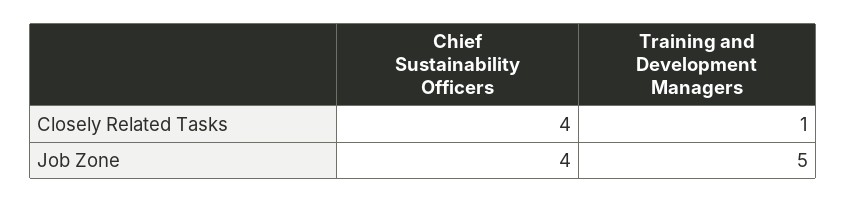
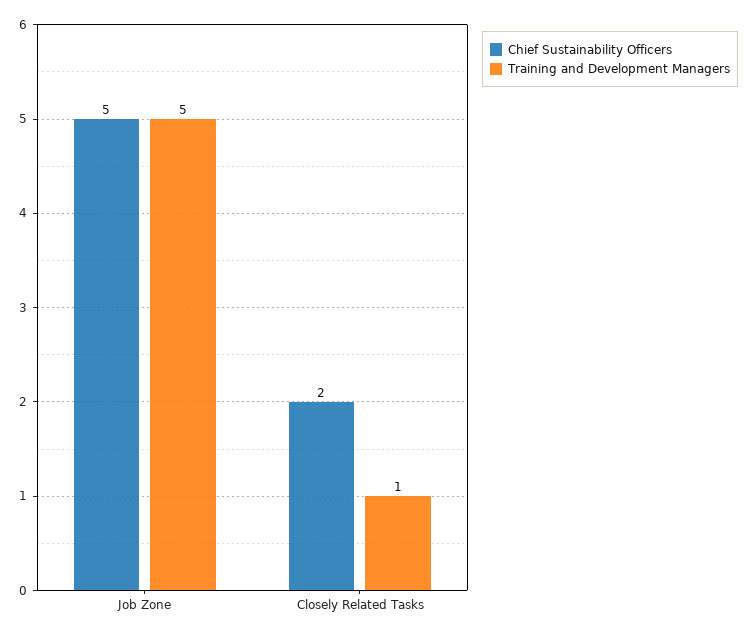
  {
    "Chief Sustainability Officers": {
-     "Closely Related Tasks": 4,
+     "Closely Related Tasks": 2,
-     "Job Zone": 4
+     "Job Zone": 5
    },
    "Training and Development Managers": {
      "Closely Related Tasks": 1,
      "Job Zone": 5
    }
  }

